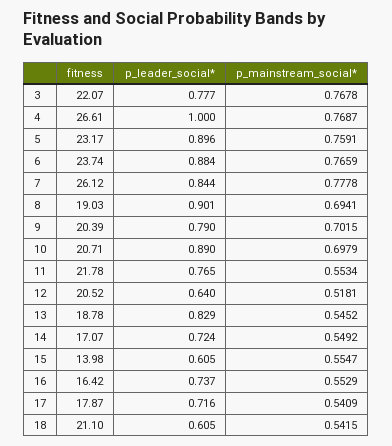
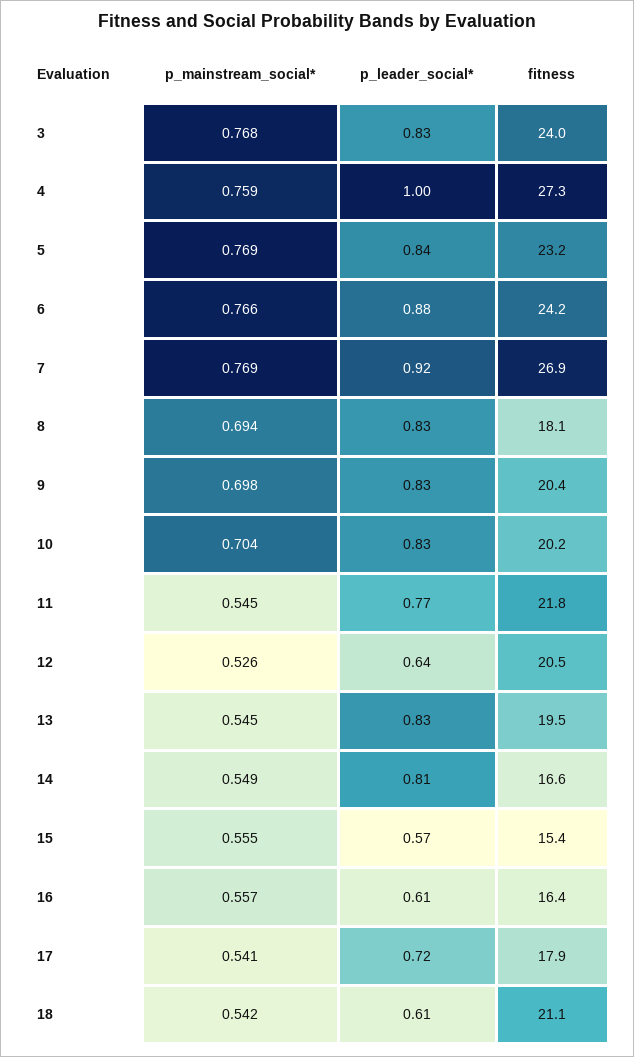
  {
    "fitness": {
-     "3": 22.07,
+     "3": 24,
-     "4": 26.61,
+     "4": 27.3,
      "5": 23.17,
-     "6": 23.74,
+     "6": 24.2,
-     "7": 26.12,
+     "7": 26.9,
-     "8": 19.03,
+     "8": 18.1,
      "9": 20.39,
-     "10": 20.71,
+     "10": 20.2,
      "11": 21.78,
      "12": 20.52,
-     "13": 18.78,
+     "13": 19.5,
-     "14": 17.07,
+     "14": 16.6,
-     "15": 13.98,
+     "15": 15.4,
      "16": 16.42,
      "17": 17.87,
      "18": 21.1
    },
    "p_leader_social*": {
-     "3": 0.777,
+     "3": 0.83,
      "4": 1,
-     "5": 0.896,
+     "5": 0.84,
      "6": 0.884,
-     "7": 0.844,
+     "7": 0.92,
-     "8": 0.901,
+     "8": 0.83,
-     "9": 0.79,
+     "9": 0.83,
-     "10": 0.89,
+     "10": 0.83,
      "11": 0.765,
      "12": 0.64,
      "13": 0.829,
-     "14": 0.724,
+     "14": 0.81,
-     "15": 0.605,
+     "15": 0.57,
-     "16": 0.737,
+     "16": 0.61,
      "17": 0.716,
      "18": 0.605
    },
    "p_mainstream_social*": {
      "3": 0.7678,
-     "4": 0.7687,
+     "4": 0.759,
-     "5": 0.7591,
+     "5": 0.769,
      "6": 0.7659,
-     "7": 0.7778,
+     "7": 0.769,
      "8": 0.6941,
-     "9": 0.7015,
+     "9": 0.698,
-     "10": 0.6979,
+     "10": 0.704,
-     "11": 0.5534,
+     "11": 0.545,
-     "12": 0.5181,
+     "12": 0.526,
      "13": 0.5452,
      "14": 0.5492,
      "15": 0.5547,
-     "16": 0.5529,
+     "16": 0.557,
      "17": 0.5409,
      "18": 0.5415
    }
  }

